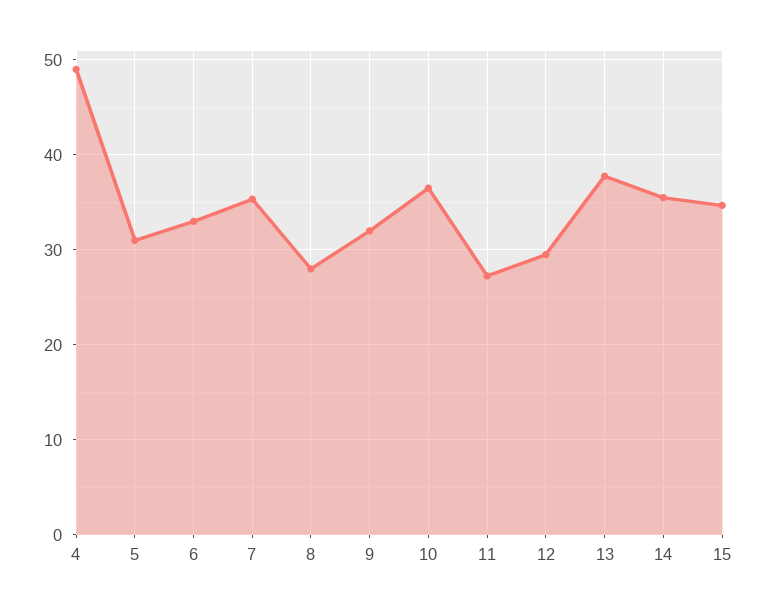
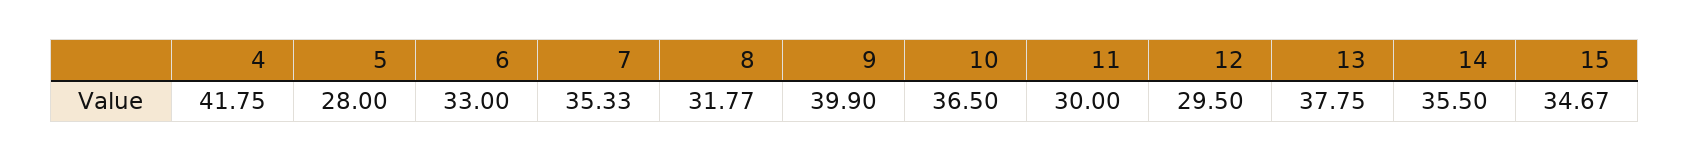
  {
-   "4": 49,
+   "4": 41.75,
-   "5": 31,
+   "5": 28,
    "6": 33,
    "7": 35.33,
-   "8": 28,
+   "8": 31.77,
-   "9": 32,
+   "9": 39.9,
    "10": 36.5,
-   "11": 27,
+   "11": 30,
    "12": 29.5,
    "13": 37.75,
    "14": 35.5,
    "15": 34.67
  }

